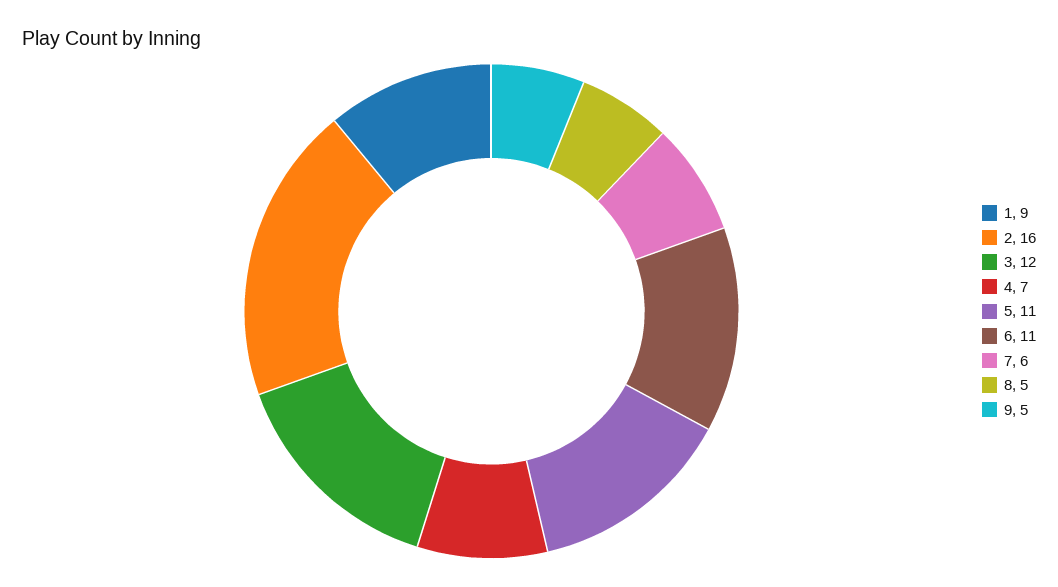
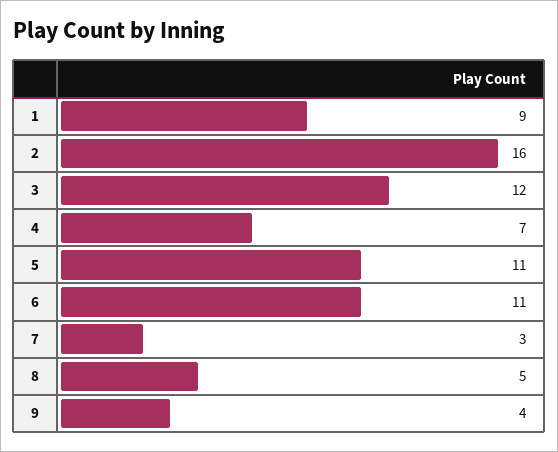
  {
    "1": 9,
    "2": 16,
    "3": 12,
    "4": 7,
    "5": 11,
    "6": 11,
-   "7": 6,
+   "7": 3,
    "8": 5,
-   "9": 5
+   "9": 4
  }

